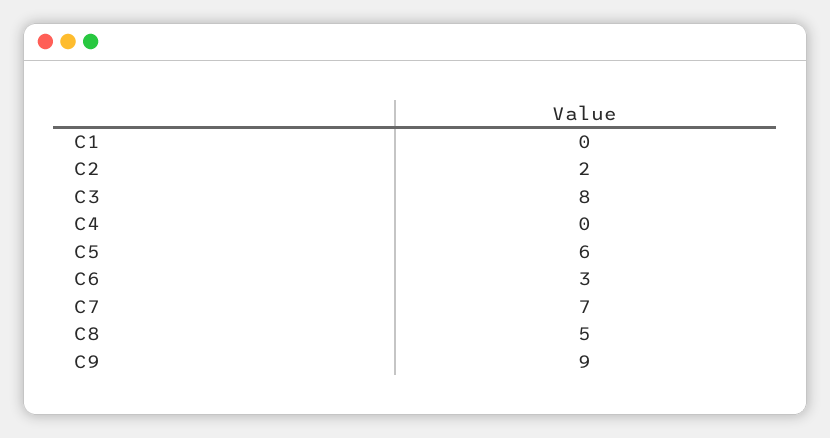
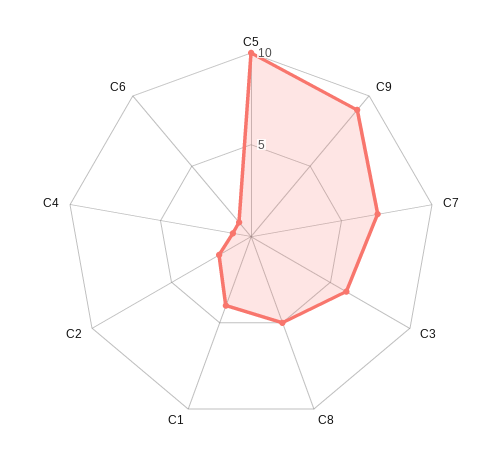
  {
-   "C1": 0,
+   "C1": 4,
    "C2": 2,
-   "C3": 8,
+   "C3": 6,
-   "C4": 0,
+   "C4": 1,
-   "C5": 6,
+   "C5": 10,
-   "C6": 3,
+   "C6": 1,
    "C7": 7,
    "C8": 5,
    "C9": 9
  }

